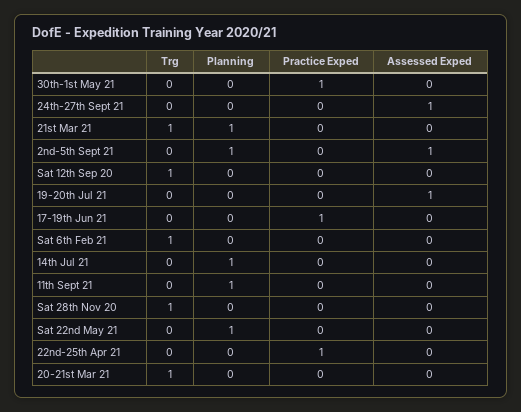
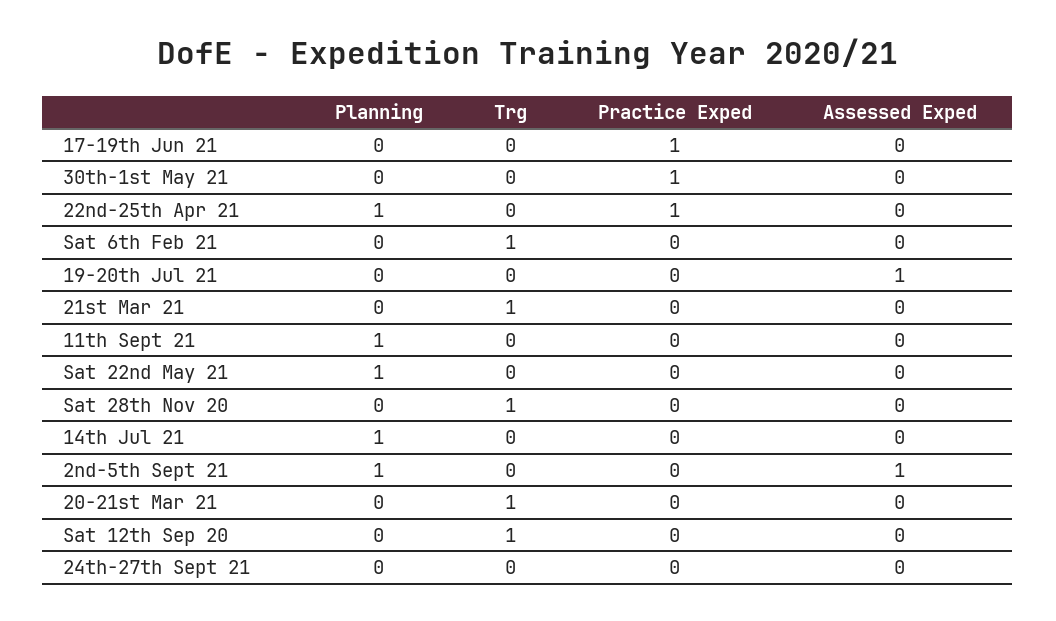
  {
    "Trg": {
      "30th-1st May 21": 0,
      "24th-27th Sept 21": 0,
      "21st Mar 21": 1,
      "2nd-5th Sept 21": 0,
      "Sat 12th Sep 20": 1,
      "19-20th Jul 21": 0,
      "17-19th Jun 21": 0,
      "Sat 6th Feb 21": 1,
      "14th Jul 21": 0,
      "11th Sept 21": 0,
      "Sat 28th Nov 20": 1,
      "Sat 22nd May 21": 0,
      "22nd-25th Apr 21": 0,
      "20-21st Mar 21": 1
    },
    "Planning": {
      "30th-1st May 21": 0,
      "24th-27th Sept 21": 0,
-     "21st Mar 21": 1,
+     "21st Mar 21": 0,
      "2nd-5th Sept 21": 1,
      "Sat 12th Sep 20": 0,
      "19-20th Jul 21": 0,
      "17-19th Jun 21": 0,
      "Sat 6th Feb 21": 0,
      "14th Jul 21": 1,
      "11th Sept 21": 1,
      "Sat 28th Nov 20": 0,
      "Sat 22nd May 21": 1,
-     "22nd-25th Apr 21": 0,
+     "22nd-25th Apr 21": 1,
      "20-21st Mar 21": 0
    },
    "Practice Exped": {
      "30th-1st May 21": 1,
      "24th-27th Sept 21": 0,
      "21st Mar 21": 0,
      "2nd-5th Sept 21": 0,
      "Sat 12th Sep 20": 0,
      "19-20th Jul 21": 0,
      "17-19th Jun 21": 1,
      "Sat 6th Feb 21": 0,
      "14th Jul 21": 0,
      "11th Sept 21": 0,
      "Sat 28th Nov 20": 0,
      "Sat 22nd May 21": 0,
      "22nd-25th Apr 21": 1,
      "20-21st Mar 21": 0
    },
    "Assessed Exped": {
      "30th-1st May 21": 0,
-     "24th-27th Sept 21": 1,
+     "24th-27th Sept 21": 0,
      "21st Mar 21": 0,
      "2nd-5th Sept 21": 1,
      "Sat 12th Sep 20": 0,
      "19-20th Jul 21": 1,
      "17-19th Jun 21": 0,
      "Sat 6th Feb 21": 0,
      "14th Jul 21": 0,
      "11th Sept 21": 0,
      "Sat 28th Nov 20": 0,
      "Sat 22nd May 21": 0,
      "22nd-25th Apr 21": 0,
      "20-21st Mar 21": 0
    }
  }

